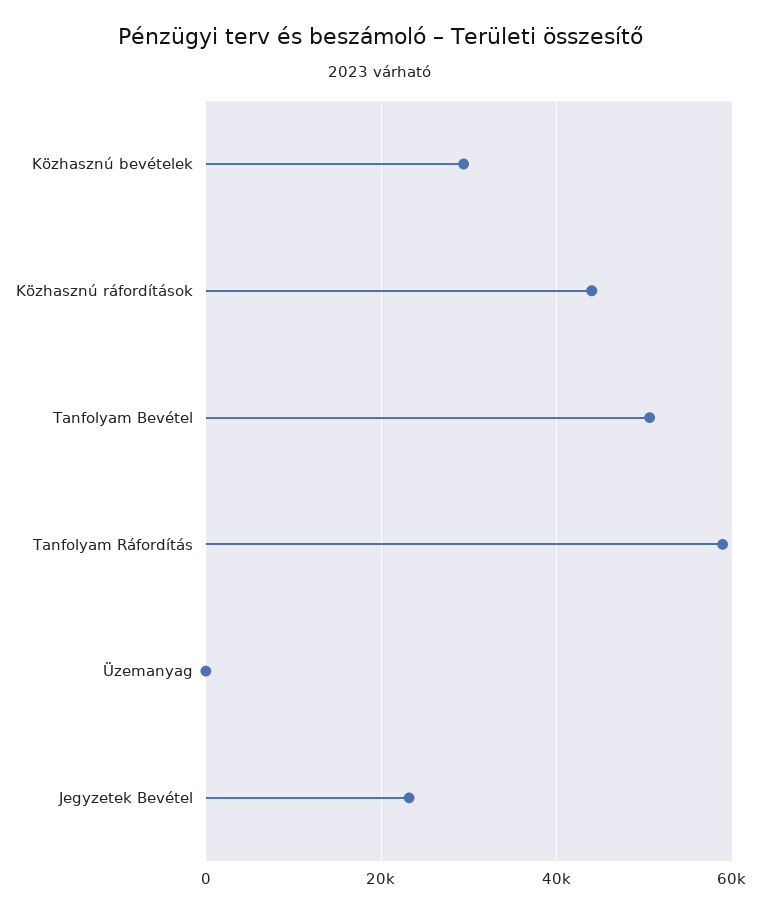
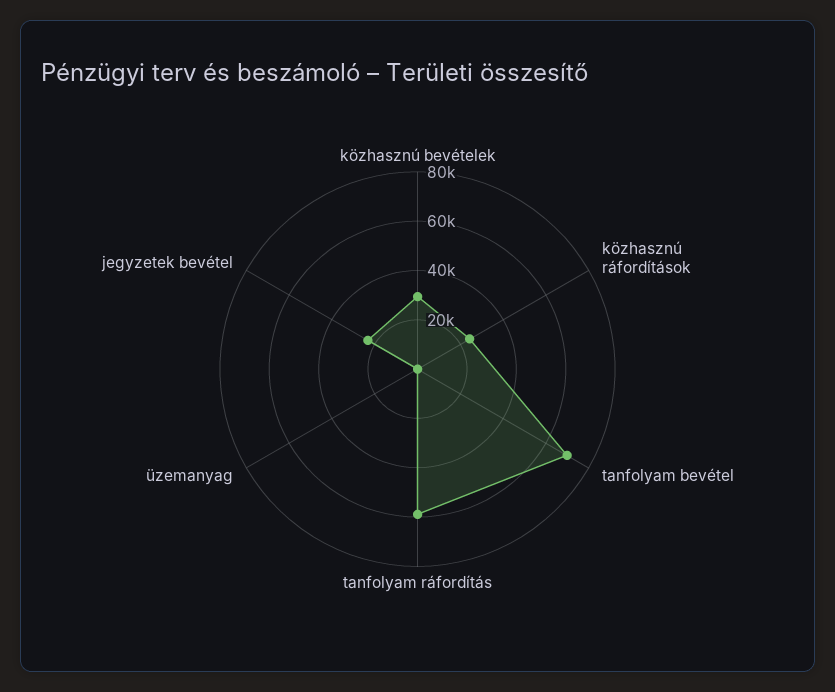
  {
    "Közhasznú bevételek": 30000,
-   "Közhasznú ráfordítások": 44000,
+   "Közhasznú ráfordítások": 25000,
-   "Tanfolyam Bevétel": 50000,
+   "Tanfolyam Bevétel": 70000,
    "Tanfolyam Ráfordítás": 58000,
    "Üzemanyag": 0,
    "Jegyzetek Bevétel": 24000
  }

